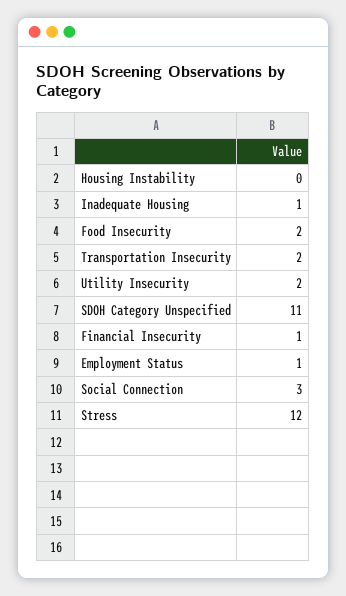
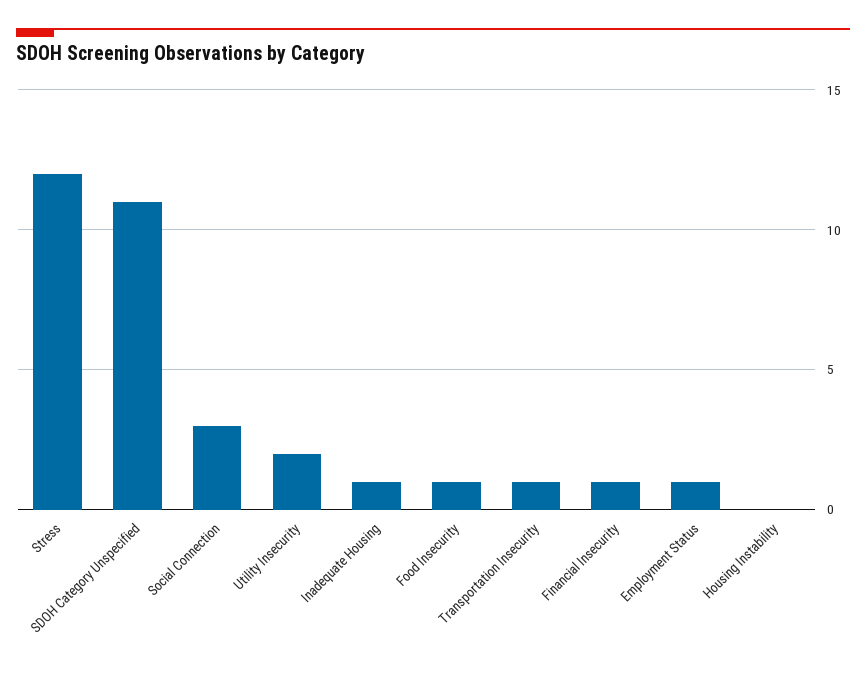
  {
    "Housing Instability": 0,
    "Inadequate Housing": 1,
-   "Food Insecurity": 2,
+   "Food Insecurity": 1,
-   "Transportation Insecurity": 2,
+   "Transportation Insecurity": 1,
    "Utility Insecurity": 2,
    "SDOH Category Unspecified": 11,
    "Financial Insecurity": 1,
    "Employment Status": 1,
    "Social Connection": 3,
    "Stress": 12
  }

